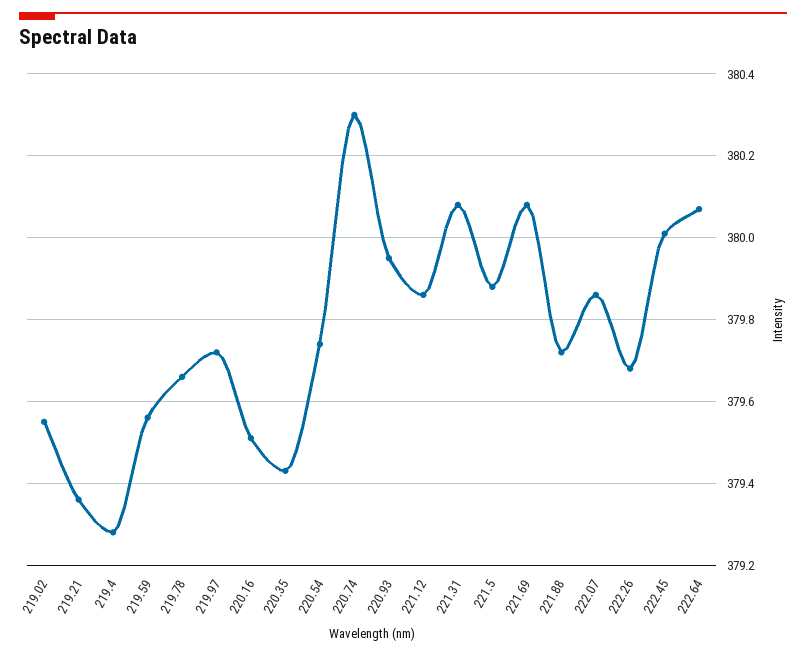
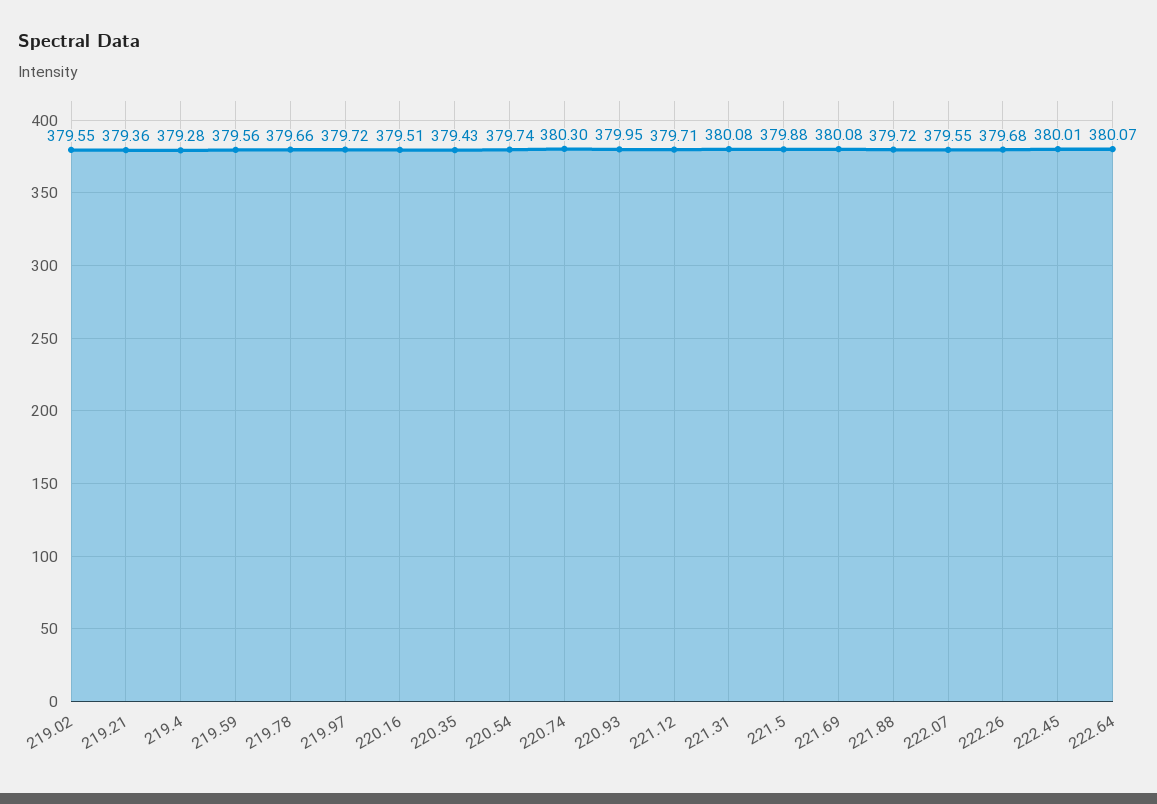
  {
    "219.02": 379.55,
    "219.21": 379.36,
    "219.4": 379.28,
    "219.59": 379.56,
    "219.78": 379.66,
    "219.97": 379.72,
    "220.16": 379.51,
    "220.35": 379.43,
    "220.54": 379.74,
    "220.74": 380.3,
    "220.93": 379.95,
-   "221.12": 379.85,
+   "221.12": 379.71,
    "221.31": 380.08,
    "221.5": 379.88,
    "221.69": 380.08,
    "221.88": 379.72,
-   "222.07": 379.85,
+   "222.07": 379.55,
    "222.26": 379.68,
    "222.45": 380.01,
    "222.64": 380.07
  }

